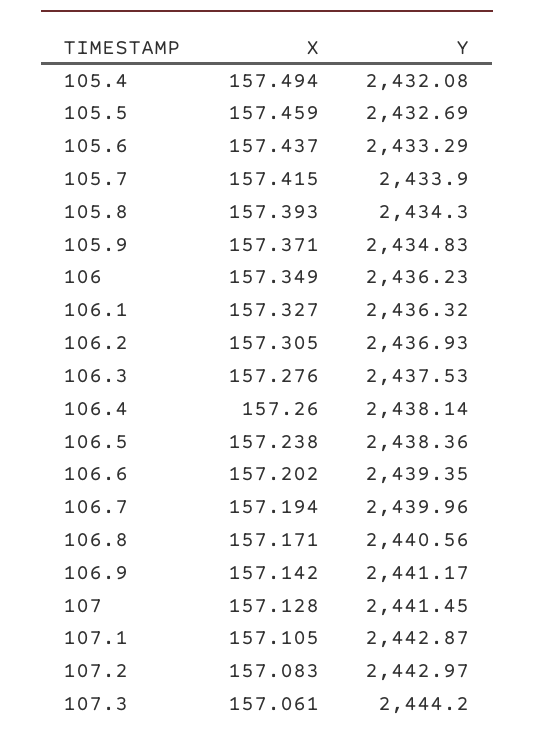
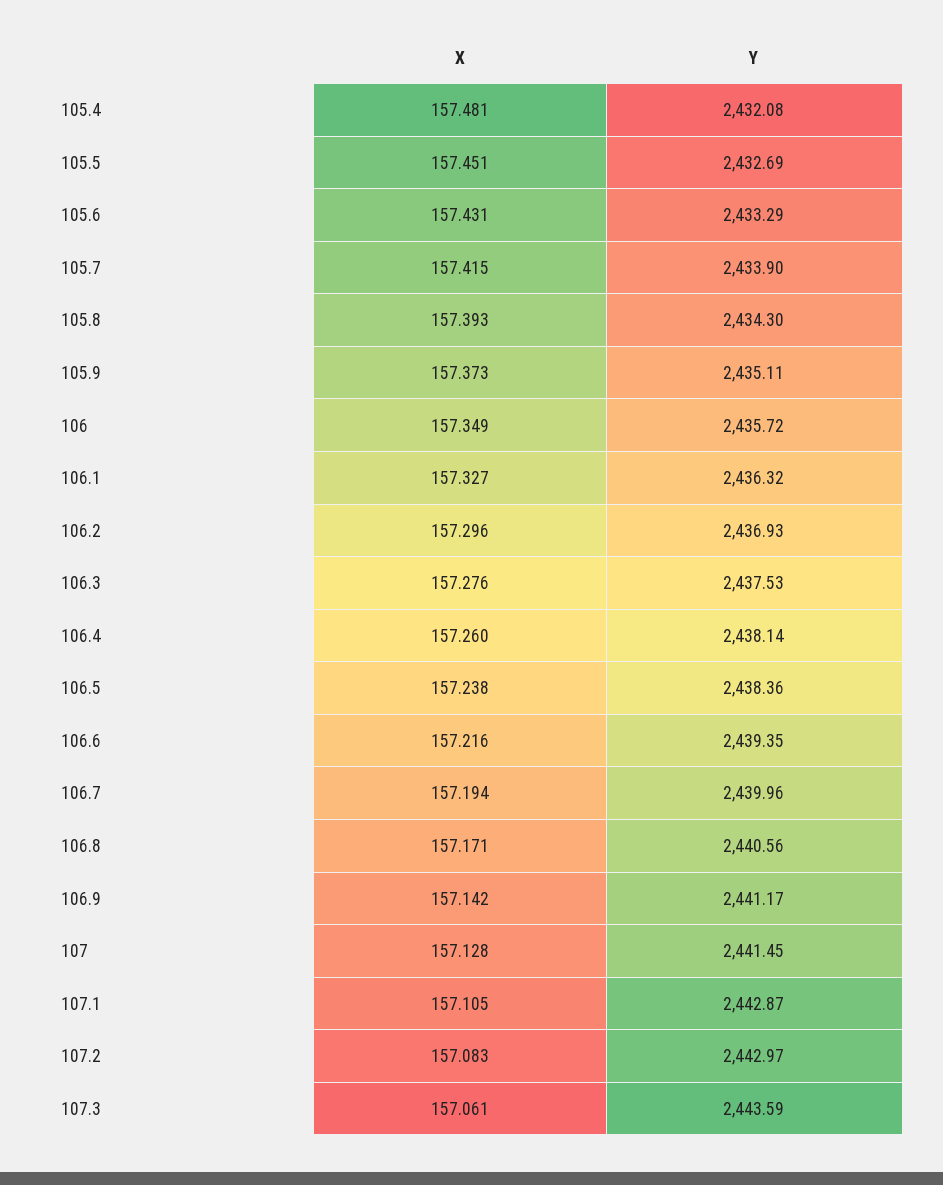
  {
    "X": {
-     "105.4": 157.494,
+     "105.4": 157.481,
-     "105.5": 157.459,
+     "105.5": 157.451,
-     "105.6": 157.437,
+     "105.6": 157.431,
      "105.7": 157.415,
      "105.8": 157.393,
-     "105.9": 157.371,
+     "105.9": 157.373,
      "106": 157.349,
      "106.1": 157.327,
-     "106.2": 157.305,
+     "106.2": 157.296,
      "106.3": 157.276,
      "106.4": 157.26,
      "106.5": 157.238,
-     "106.6": 157.202,
+     "106.6": 157.216,
      "106.7": 157.194,
      "106.8": 157.171,
      "106.9": 157.142,
      "107": 157.128,
      "107.1": 157.105,
      "107.2": 157.083,
      "107.3": 157.061
    },
    "Y": {
      "105.4": 2432.08,
      "105.5": 2432.69,
      "105.6": 2433.29,
      "105.7": 2433.9,
      "105.8": 2434.3,
-     "105.9": 2434.83,
+     "105.9": 2435.11,
-     "106": 2436.23,
+     "106": 2435.72,
      "106.1": 2436.32,
      "106.2": 2436.93,
      "106.3": 2437.53,
      "106.4": 2438.14,
      "106.5": 2438.36,
      "106.6": 2439.35,
      "106.7": 2439.96,
      "106.8": 2440.56,
      "106.9": 2441.17,
      "107": 2441.45,
      "107.1": 2442.87,
      "107.2": 2442.97,
-     "107.3": 2444.2
+     "107.3": 2443.59
    }
  }

